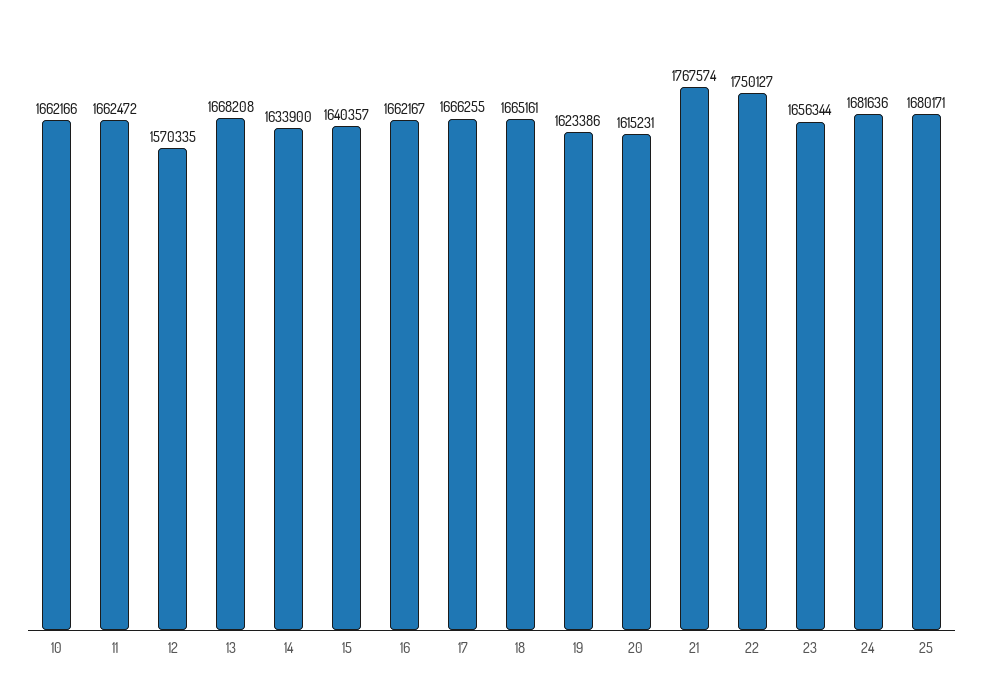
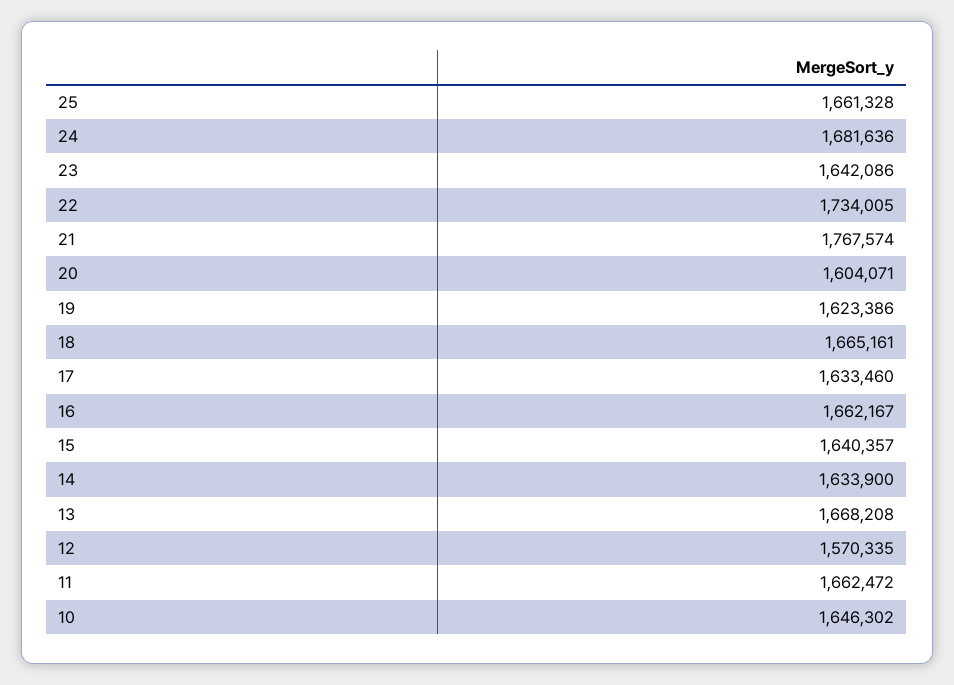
  {
-   "10": 1662166,
+   "10": 1646302,
    "11": 1662472,
    "12": 1570335,
    "13": 1668208,
    "14": 1633900,
    "15": 1640357,
    "16": 1662167,
-   "17": 1666255,
+   "17": 1633460,
    "18": 1665161,
    "19": 1623386,
-   "20": 1615231,
+   "20": 1604071,
    "21": 1767574,
-   "22": 1750127,
+   "22": 1734005,
-   "23": 1656344,
+   "23": 1642086,
    "24": 1681636,
-   "25": 1680171
+   "25": 1661328
  }

